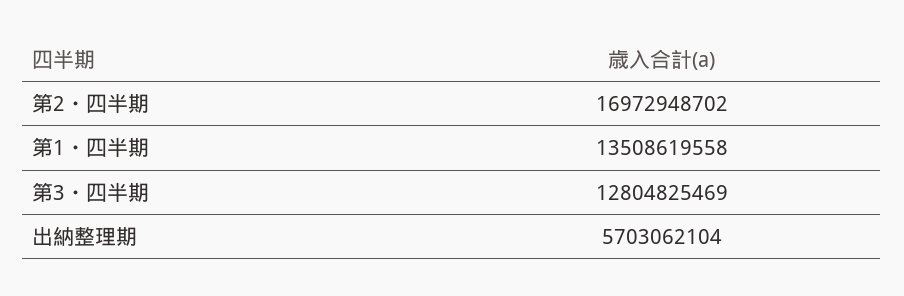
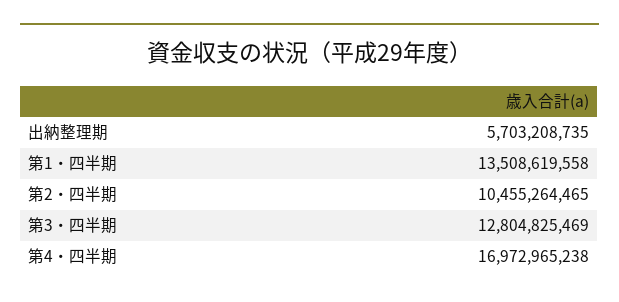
  {
-   "第2・四半期": 16972948702,
+   "第2・四半期": 10455264465,
    "第1・四半期": 13508619558,
    "第3・四半期": 12804825469,
-   "出納整理期": 5703062104
+   "出納整理期": 5703208735,
+   "第4・四半期": 16972965238
  }

